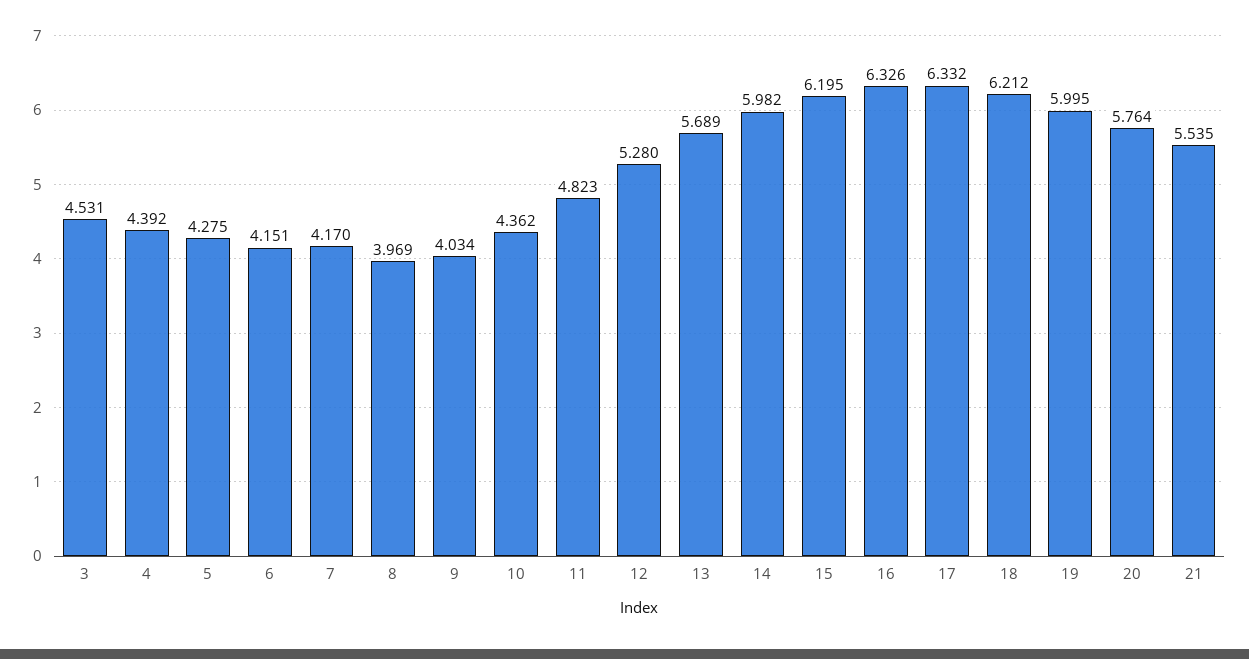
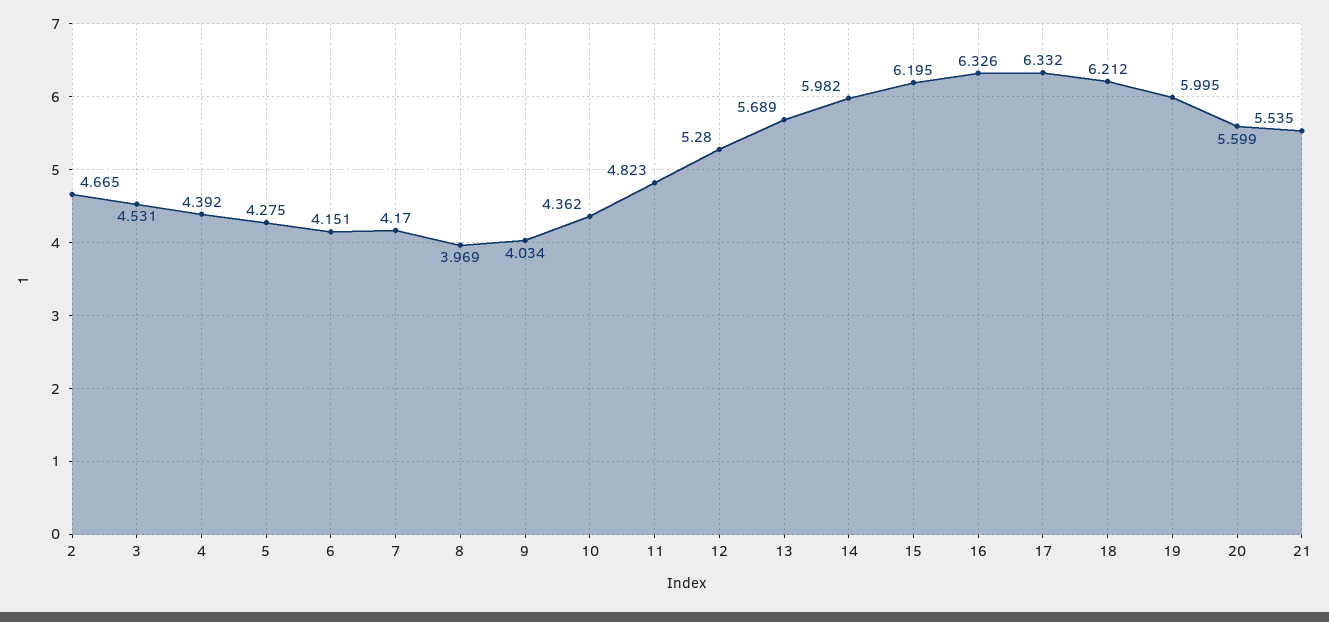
  {
    "3": 4.531,
    "4": 4.392,
    "5": 4.275,
    "6": 4.151,
    "7": 4.17,
    "8": 3.969,
    "9": 4.034,
    "10": 4.362,
    "11": 4.823,
    "12": 5.28,
    "13": 5.689,
    "14": 5.982,
    "15": 6.195,
    "16": 6.326,
    "17": 6.332,
    "18": 6.212,
    "19": 5.995,
-   "20": 5.764,
+   "20": 5.599,
-   "21": 5.535
+   "21": 5.535,
+   "2": 4.665
  }

